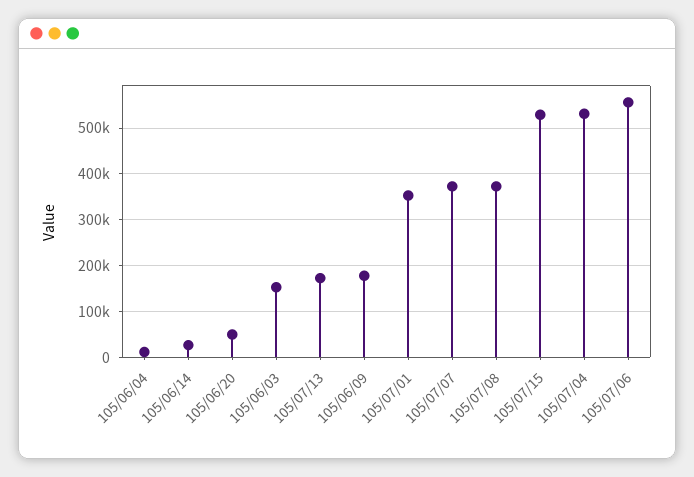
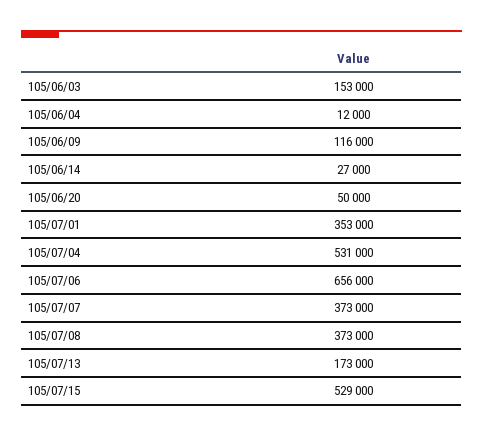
  {
    "105/06/04": 12000,
    "105/06/14": 27000,
    "105/06/20": 50000,
    "105/06/03": 153000,
    "105/07/13": 173000,
-   "105/06/09": 180000,
+   "105/06/09": 116000,
    "105/07/01": 353000,
    "105/07/07": 373000,
    "105/07/08": 373000,
    "105/07/15": 529000,
    "105/07/04": 531000,
-   "105/07/06": 560000
+   "105/07/06": 656000
  }

